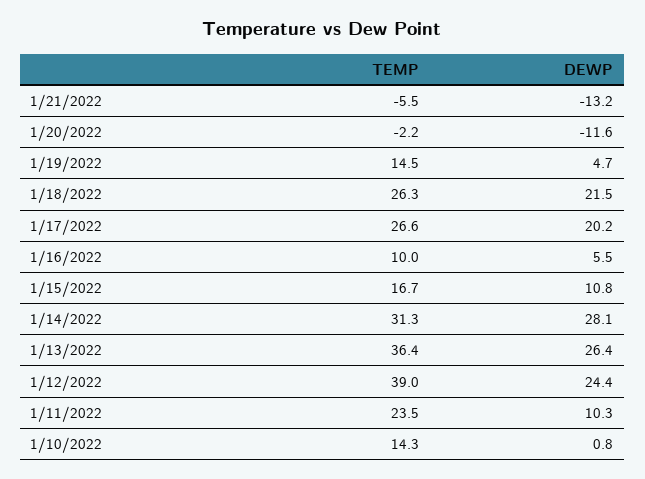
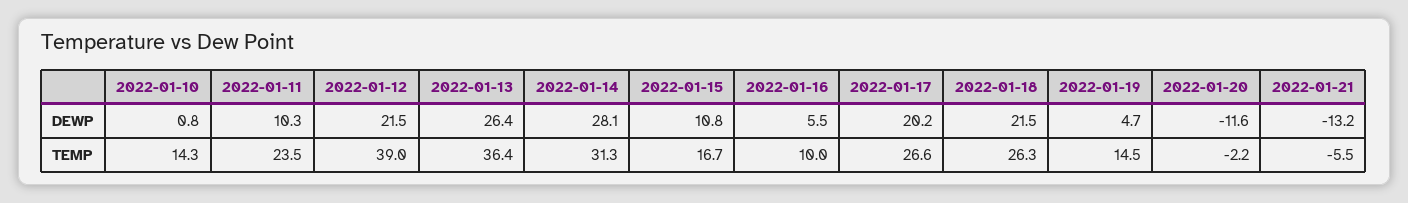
  {
    "TEMP": {
      "1/21/2022": -5.5,
      "1/20/2022": -2.2,
      "1/19/2022": 14.5,
      "1/18/2022": 26.3,
      "1/17/2022": 26.6,
      "1/16/2022": 10,
      "1/15/2022": 16.7,
      "1/14/2022": 31.3,
      "1/13/2022": 36.4,
      "1/12/2022": 39,
      "1/11/2022": 23.5,
      "1/10/2022": 14.3
    },
    "DEWP": {
      "1/21/2022": -13.2,
      "1/20/2022": -11.6,
      "1/19/2022": 4.7,
      "1/18/2022": 21.5,
      "1/17/2022": 20.2,
      "1/16/2022": 5.5,
      "1/15/2022": 10.8,
      "1/14/2022": 28.1,
      "1/13/2022": 26.4,
-     "1/12/2022": 24.4,
+     "1/12/2022": 21.5,
      "1/11/2022": 10.3,
      "1/10/2022": 0.8
    }
  }

